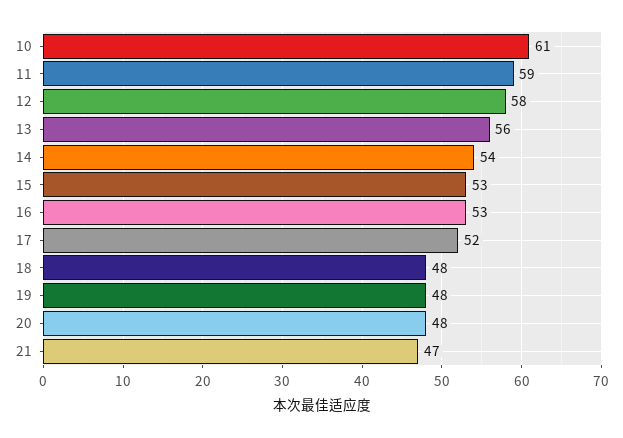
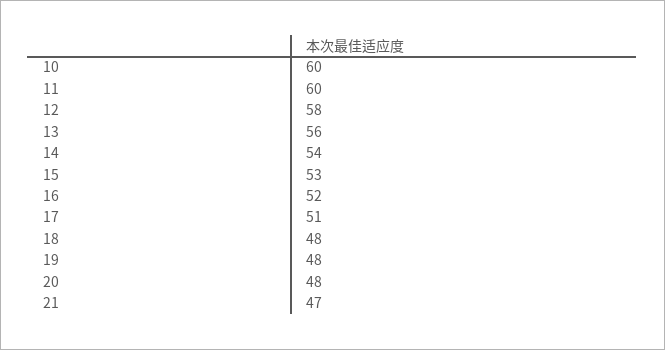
  {
-   "10": 61,
+   "10": 60,
-   "11": 59,
+   "11": 60,
    "12": 58,
    "13": 56,
    "14": 54,
    "15": 53,
-   "16": 53,
+   "16": 52,
-   "17": 52,
+   "17": 51,
    "18": 48,
    "19": 48,
    "20": 48,
    "21": 47
  }

